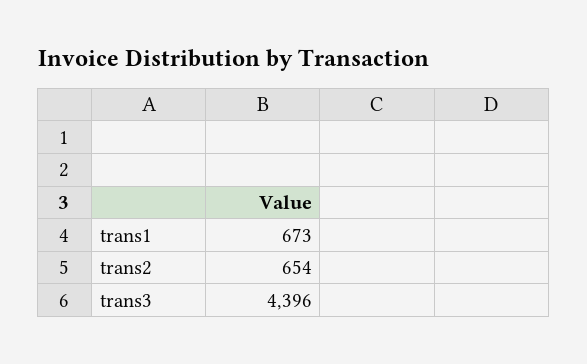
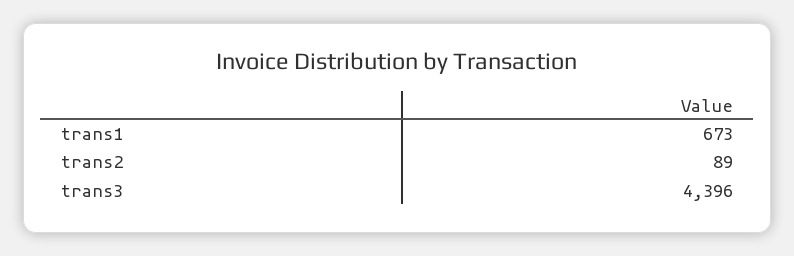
  {
    "trans1": 673,
-   "trans2": 654,
+   "trans2": 89,
    "trans3": 4396
  }

